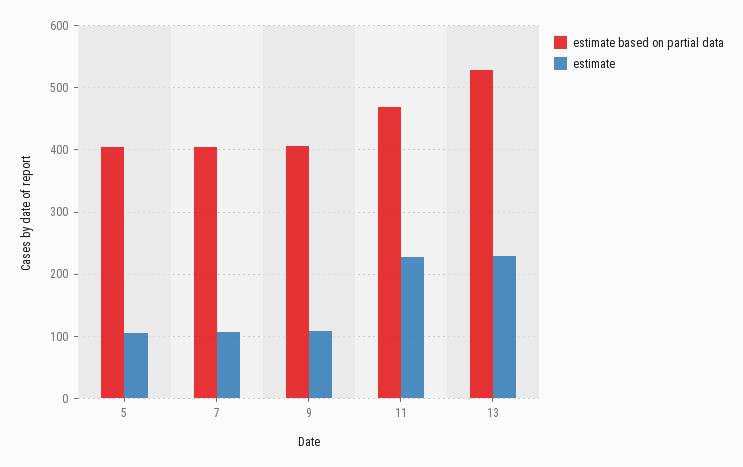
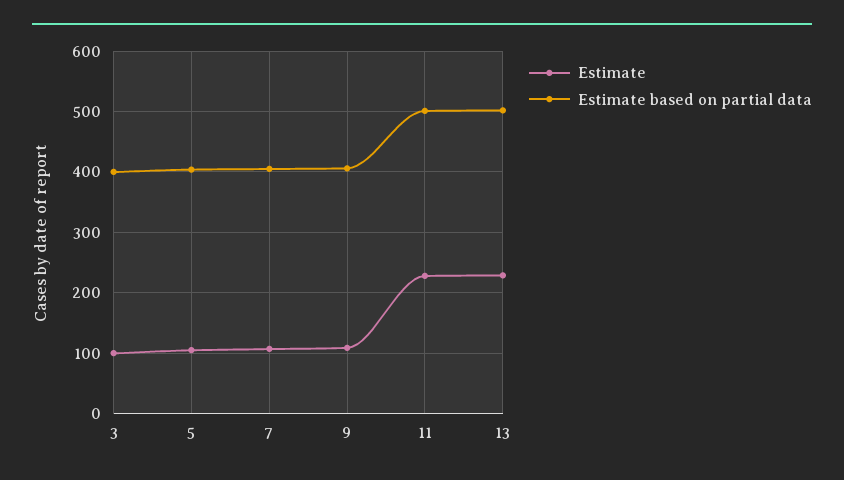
  {
    "estimate based on partial data": {
      "5": 400,
      "7": 410,
      "9": 410,
-     "11": 470,
+     "11": 500,
-     "13": 530
+     "13": 500,
+     "3": 400
    },
    "estimate": {
      "5": 110,
      "7": 110,
      "9": 110,
      "11": 230,
-     "13": 230
+     "13": 230,
+     "3": 100
    }
  }

